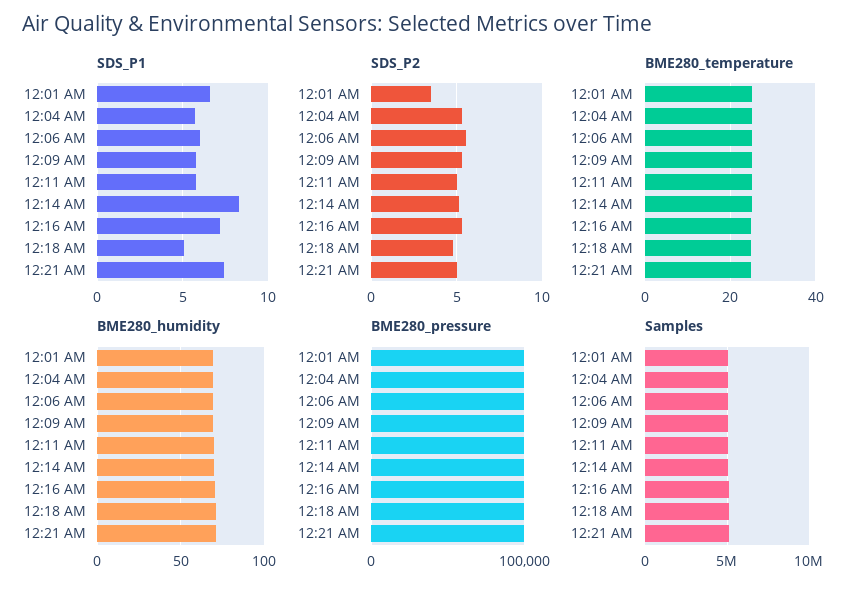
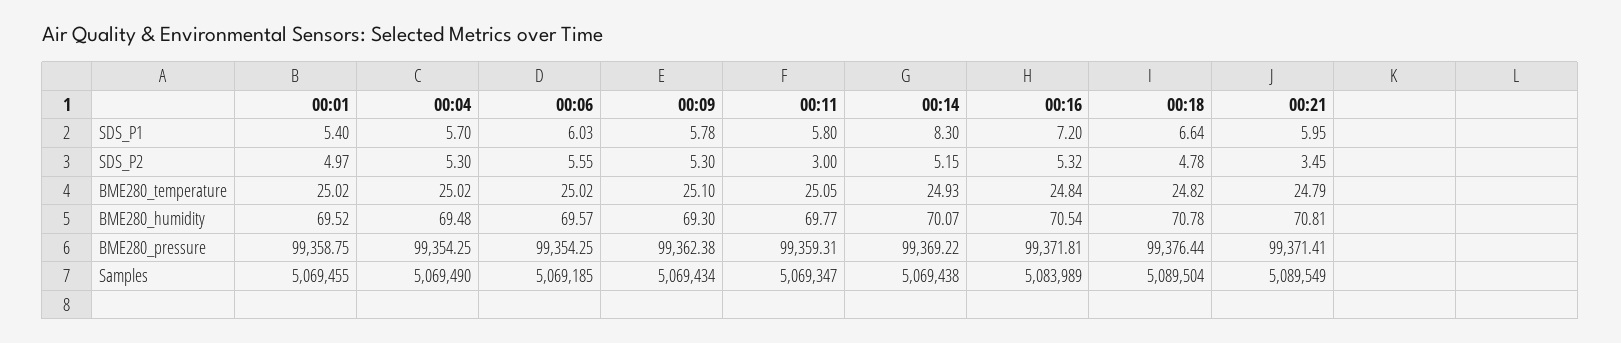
  {
    "SDS_P1": {
-     "12:01 AM": 6.5,
+     "12:01 AM": 5.4,
      "12:04 AM": 5.7,
      "12:06 AM": 6.03,
      "12:09 AM": 5.78,
      "12:11 AM": 5.8,
      "12:14 AM": 8.3,
      "12:16 AM": 7.2,
-     "12:18 AM": 5,
+     "12:18 AM": 6.64,
-     "12:21 AM": 7.5
+     "12:21 AM": 5.95
    },
    "SDS_P2": {
-     "12:01 AM": 3.5,
+     "12:01 AM": 4.97,
      "12:04 AM": 5.3,
      "12:06 AM": 5.55,
      "12:09 AM": 5.3,
-     "12:11 AM": 5,
+     "12:11 AM": 3,
      "12:14 AM": 5.15,
      "12:16 AM": 5.32,
      "12:18 AM": 4.78,
-     "12:21 AM": 5
+     "12:21 AM": 3.45
    },
    "BME280_temperature": {
      "12:01 AM": 25.02,
      "12:04 AM": 25.02,
      "12:06 AM": 25.02,
      "12:09 AM": 25.1,
      "12:11 AM": 25.05,
      "12:14 AM": 24.93,
      "12:16 AM": 24.84,
      "12:18 AM": 24.82,
      "12:21 AM": 24.79
    },
    "BME280_humidity": {
      "12:01 AM": 69.52,
      "12:04 AM": 69.48,
      "12:06 AM": 69.57,
      "12:09 AM": 69.3,
      "12:11 AM": 69.77,
      "12:14 AM": 70.07,
      "12:16 AM": 70.54,
      "12:18 AM": 70.78,
      "12:21 AM": 70.81
    },
    "BME280_pressure": {
      "12:01 AM": 99358.75,
      "12:04 AM": 99354.25,
      "12:06 AM": 99354.25,
      "12:09 AM": 99362.38,
      "12:11 AM": 99359.31,
      "12:14 AM": 99369.22,
      "12:16 AM": 99371.81,
      "12:18 AM": 99376.44,
      "12:21 AM": 99371.41
    },
    "Samples": {
      "12:01 AM": 5069455,
      "12:04 AM": 5069490,
      "12:06 AM": 5069185,
      "12:09 AM": 5069434,
      "12:11 AM": 5069347,
      "12:14 AM": 5069438,
      "12:16 AM": 5083989,
      "12:18 AM": 5089504,
      "12:21 AM": 5089549
    }
  }

